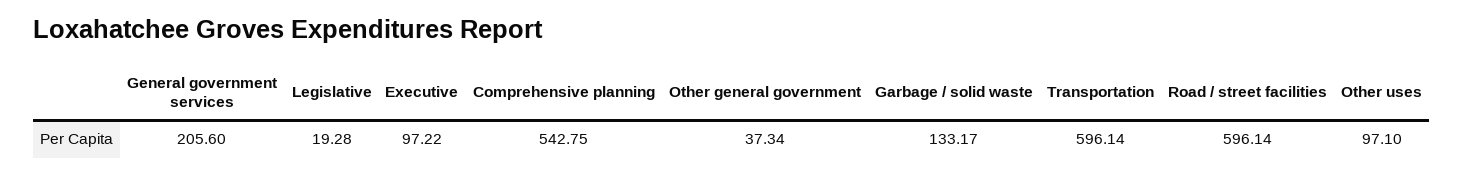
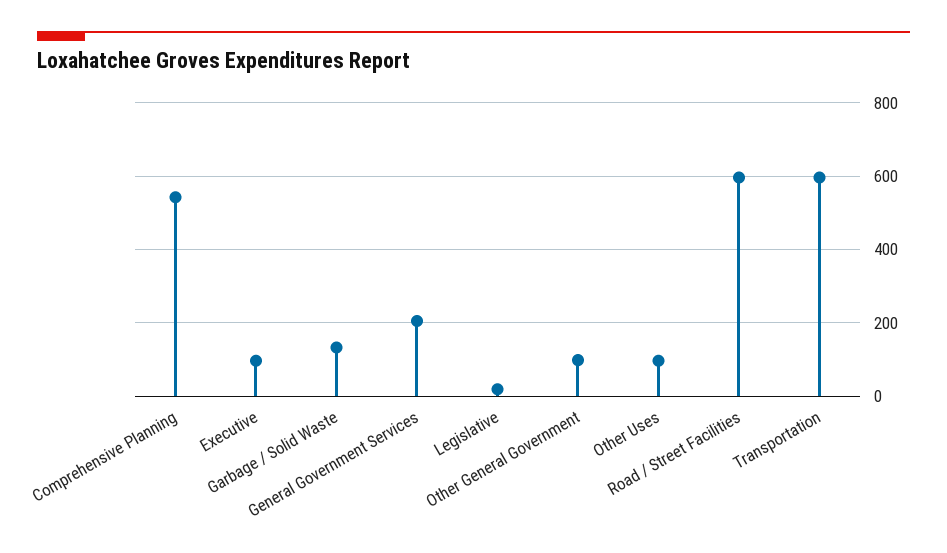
  {
    "General government services": 205.6,
    "Legislative": 19.28,
    "Executive": 97.22,
    "Comprehensive planning": 542.75,
-   "Other general government": 37.34,
+   "Other general government": 100,
    "Garbage / solid waste": 133.17,
    "Transportation": 596.14,
    "Road / street facilities": 596.14,
    "Other uses": 97.1
  }

